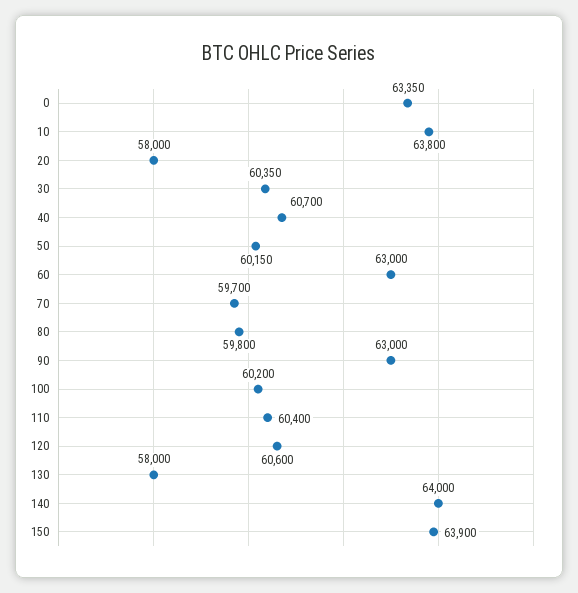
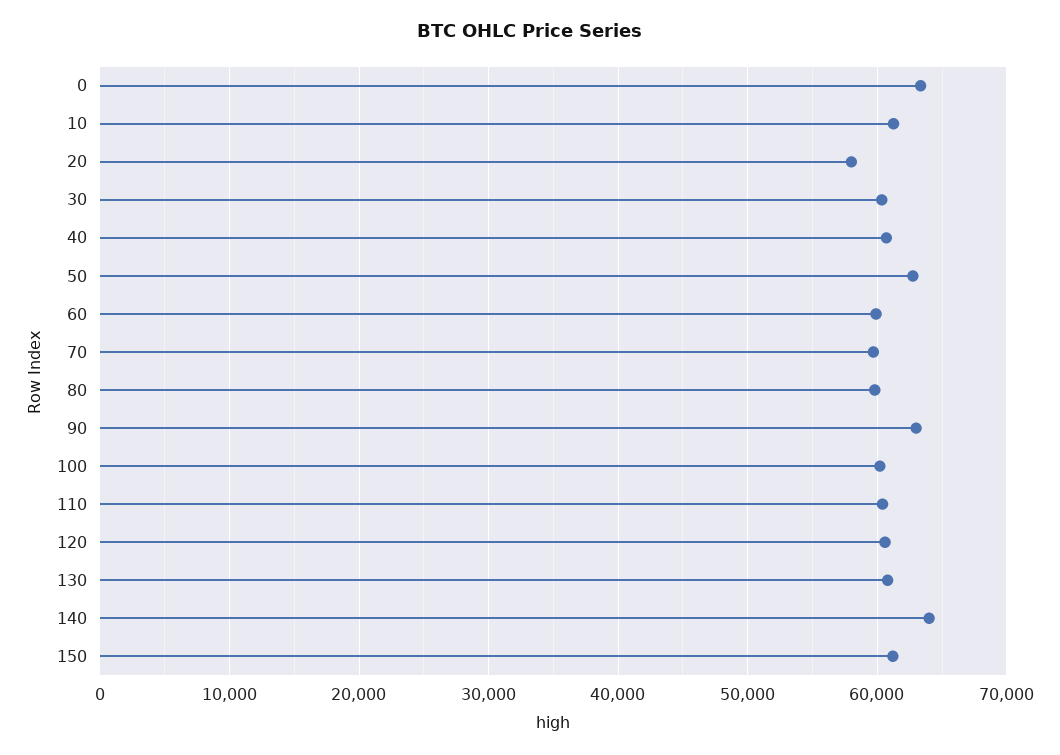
  {
    "0": 63350,
-   "10": 63800,
+   "10": 61000,
    "20": 58000,
    "30": 60350,
    "40": 60700,
-   "50": 60150,
+   "50": 63000,
-   "60": 63000,
+   "60": 60000,
    "70": 59700,
    "80": 59800,
    "90": 63000,
    "100": 60200,
    "110": 60400,
    "120": 60600,
-   "130": 58000,
+   "130": 61000,
    "140": 64000,
-   "150": 63900
+   "150": 61000
  }

